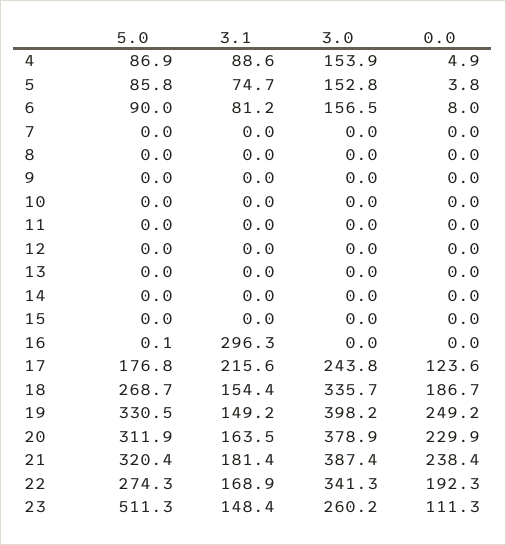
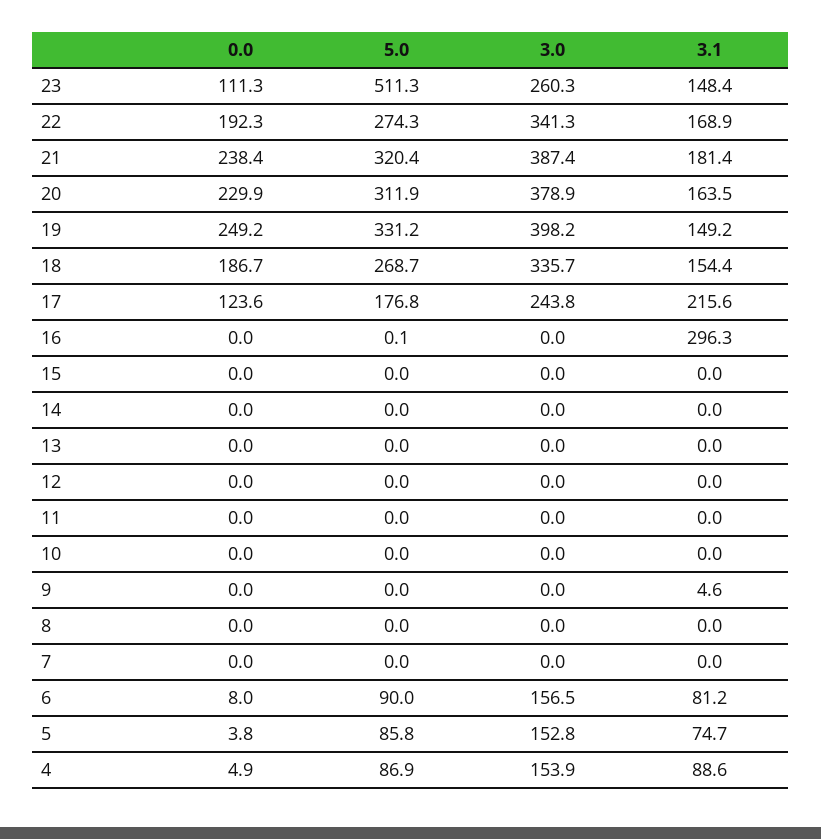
  {
    "5.0": {
      "4": 86.9,
      "5": 85.8,
      "6": 90,
      "7": 0,
      "8": 0,
      "9": 0,
      "10": 0,
      "11": 0,
      "12": 0,
      "13": 0,
      "14": 0,
      "15": 0,
      "16": 0.1,
      "17": 176.8,
      "18": 268.7,
-     "19": 330.5,
+     "19": 331.2,
      "20": 311.9,
      "21": 320.4,
      "22": 274.3,
      "23": 511.3
    },
    "3.1": {
      "4": 88.6,
      "5": 74.7,
      "6": 81.2,
      "7": 0,
      "8": 0,
-     "9": 0,
+     "9": 4.6,
      "10": 0,
      "11": 0,
      "12": 0,
      "13": 0,
      "14": 0,
      "15": 0,
      "16": 296.3,
      "17": 215.6,
      "18": 154.4,
      "19": 149.2,
      "20": 163.5,
      "21": 181.4,
      "22": 168.9,
      "23": 148.4
    },
    "3.0": {
      "4": 153.9,
      "5": 152.8,
      "6": 156.5,
      "7": 0,
      "8": 0,
      "9": 0,
      "10": 0,
      "11": 0,
      "12": 0,
      "13": 0,
      "14": 0,
      "15": 0,
      "16": 0,
      "17": 243.8,
      "18": 335.7,
      "19": 398.2,
      "20": 378.9,
      "21": 387.4,
      "22": 341.3,
-     "23": 260.2
+     "23": 260.3
    },
    "0.0": {
      "4": 4.9,
      "5": 3.8,
      "6": 8,
      "7": 0,
      "8": 0,
      "9": 0,
      "10": 0,
      "11": 0,
      "12": 0,
      "13": 0,
      "14": 0,
      "15": 0,
      "16": 0,
      "17": 123.6,
      "18": 186.7,
      "19": 249.2,
      "20": 229.9,
      "21": 238.4,
      "22": 192.3,
      "23": 111.3
    }
  }

